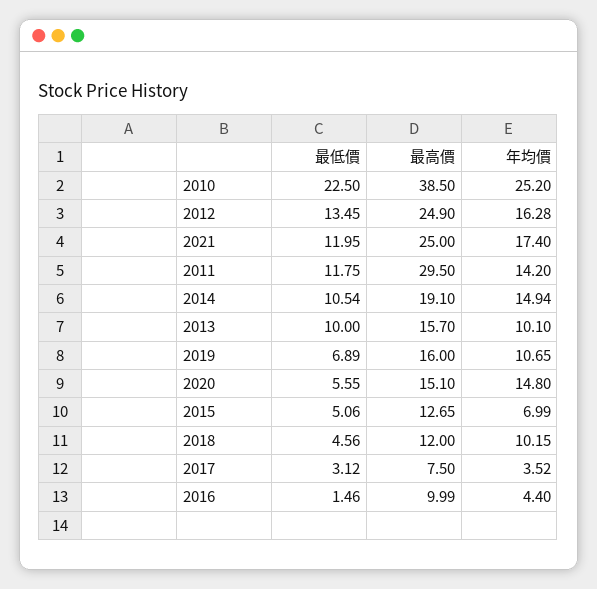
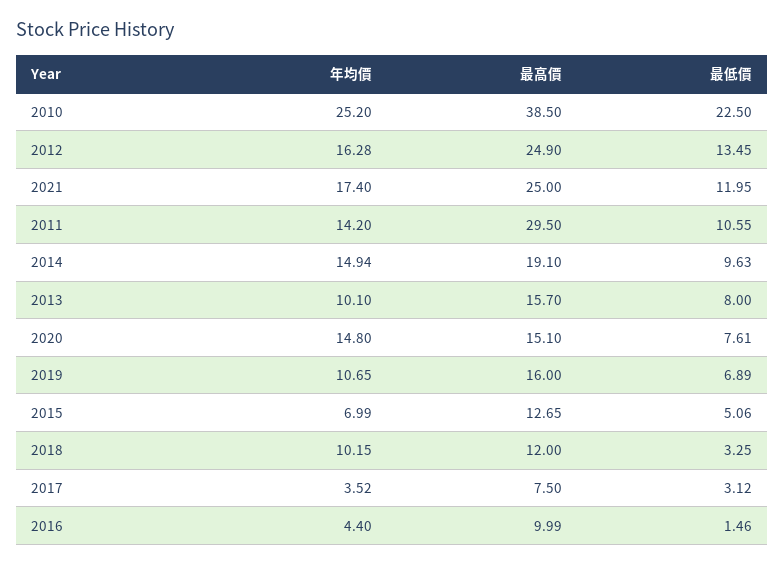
  {
    "最低價": {
      "2010": 22.5,
      "2012": 13.45,
      "2021": 11.95,
-     "2011": 11.75,
+     "2011": 10.55,
-     "2014": 10.54,
+     "2014": 9.63,
-     "2013": 10,
+     "2013": 8,
      "2019": 6.89,
-     "2020": 5.55,
+     "2020": 7.61,
      "2015": 5.06,
-     "2018": 4.56,
+     "2018": 3.25,
      "2017": 3.12,
      "2016": 1.46
    },
    "最高價": {
      "2010": 38.5,
      "2012": 24.9,
      "2021": 25,
      "2011": 29.5,
      "2014": 19.1,
      "2013": 15.7,
      "2019": 16,
      "2020": 15.1,
      "2015": 12.65,
      "2018": 12,
      "2017": 7.5,
      "2016": 9.99
    },
    "年均價": {
      "2010": 25.2,
      "2012": 16.28,
      "2021": 17.4,
      "2011": 14.2,
      "2014": 14.94,
      "2013": 10.1,
      "2019": 10.65,
      "2020": 14.8,
      "2015": 6.99,
      "2018": 10.15,
      "2017": 3.52,
      "2016": 4.4
    }
  }

